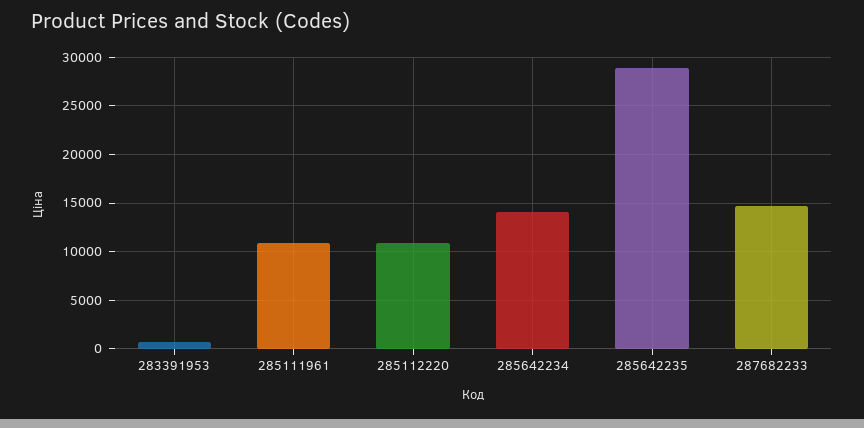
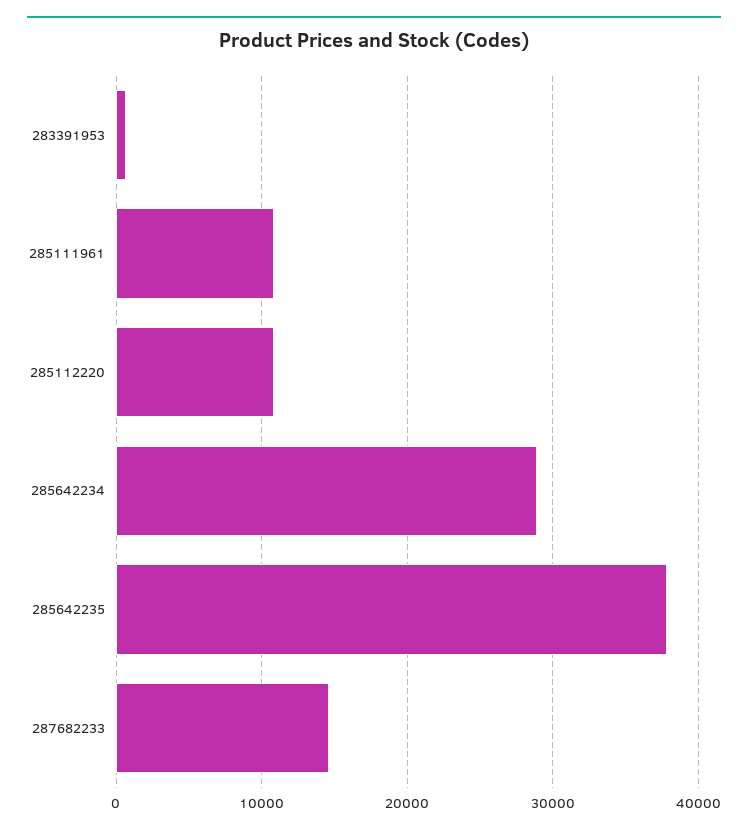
  {
    "283391953": 1000,
    "285111961": 11000,
    "285112220": 11000,
-   "285642234": 14000,
+   "285642234": 29000,
-   "285642235": 29000,
+   "285642235": 38000,
    "287682233": 15000
  }

